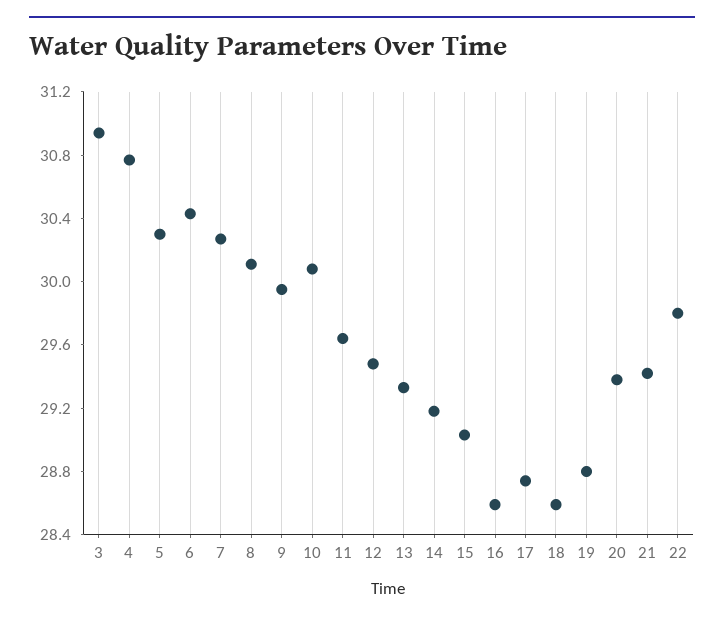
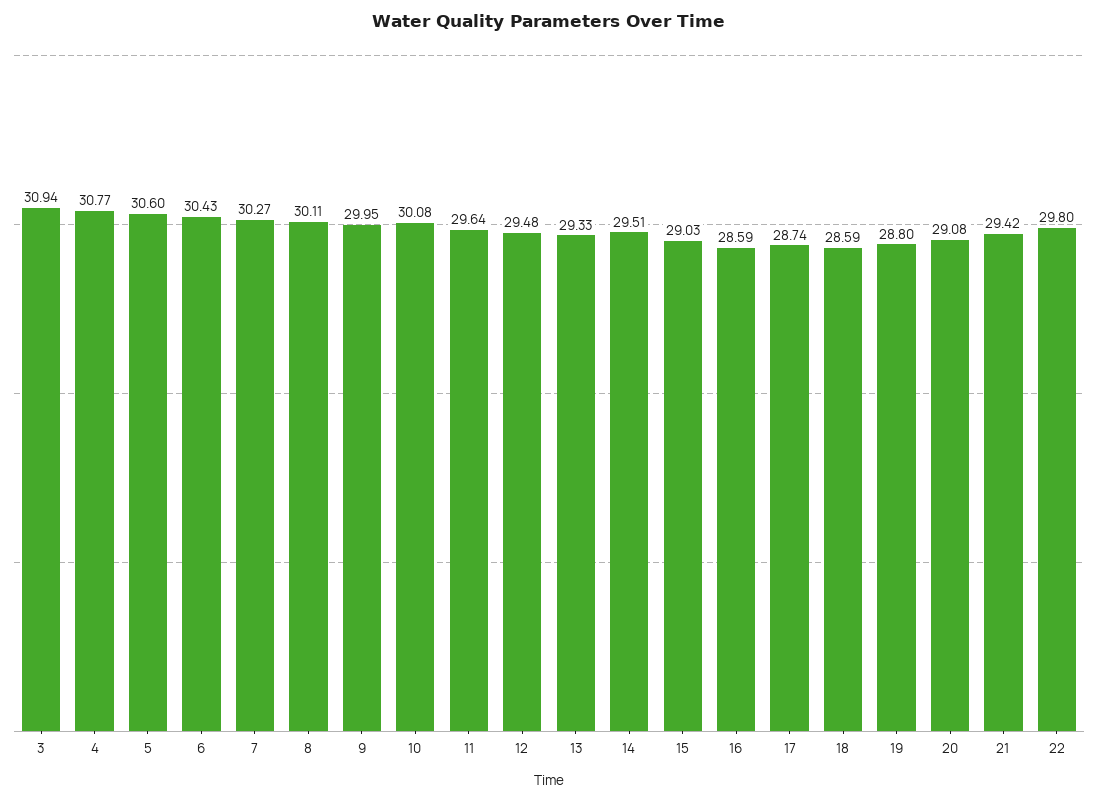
  {
    "3": 30.94,
    "4": 30.77,
-   "5": 30.3,
+   "5": 30.6,
    "6": 30.43,
    "7": 30.27,
    "8": 30.11,
    "9": 29.95,
    "10": 30.08,
    "11": 29.64,
    "12": 29.48,
    "13": 29.33,
-   "14": 29.2,
+   "14": 29.51,
    "15": 29.03,
    "16": 28.59,
    "17": 28.74,
    "18": 28.59,
    "19": 28.8,
-   "20": 29.4,
+   "20": 29.08,
    "21": 29.42,
    "22": 29.8
  }

